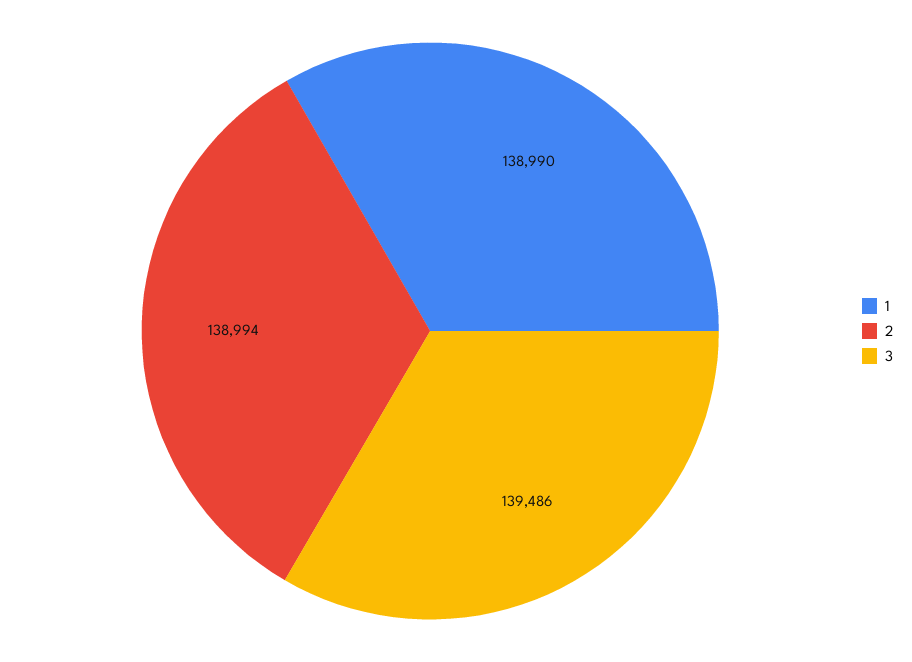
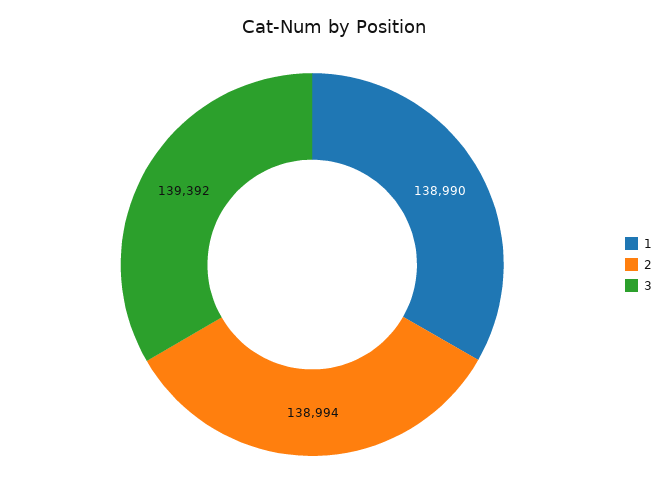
  {
    "1": 138990,
    "2": 138994,
-   "3": 139486
+   "3": 139392
  }

